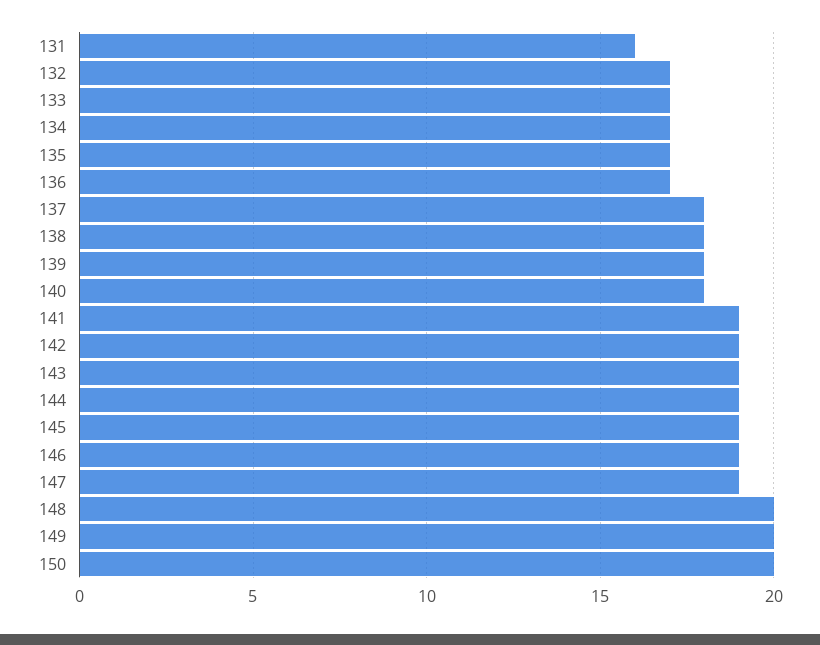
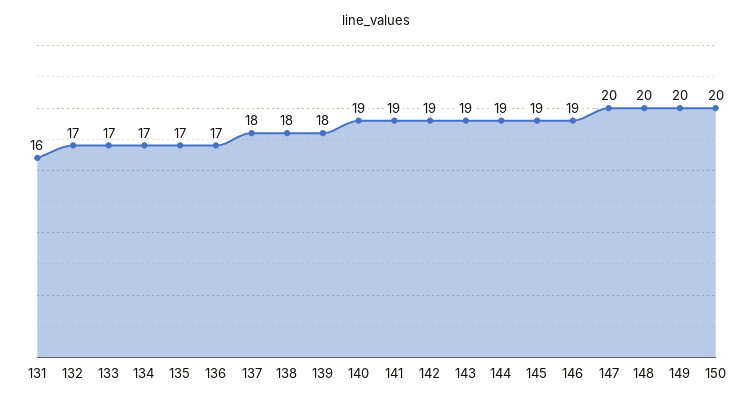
  {
    "131": 16,
    "132": 17,
    "133": 17,
    "134": 17,
    "135": 17,
    "136": 17,
    "137": 18,
    "138": 18,
    "139": 18,
-   "140": 18,
+   "140": 19,
    "141": 19,
    "142": 19,
    "143": 19,
    "144": 19,
    "145": 19,
    "146": 19,
-   "147": 19,
+   "147": 20,
    "148": 20,
    "149": 20,
    "150": 20
  }

